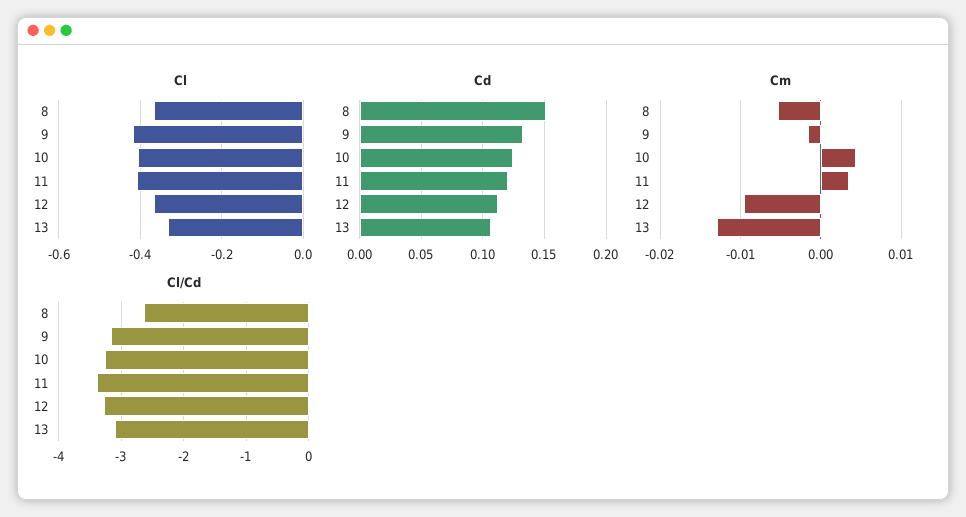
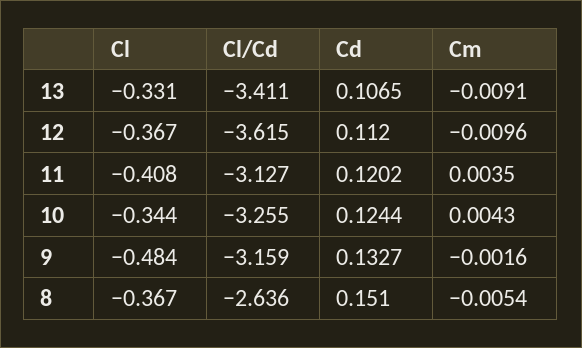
  {
    "Cl": {
      "8": -0.367,
-     "9": -0.42,
+     "9": -0.484,
-     "10": -0.4,
+     "10": -0.344,
      "11": -0.408,
      "12": -0.367,
      "13": -0.331
    },
    "Cd": {
      "8": 0.151,
      "9": 0.1327,
      "10": 0.1244,
      "11": 0.1202,
      "12": 0.112,
      "13": 0.1065
    },
    "Cm": {
      "8": -0.0054,
      "9": -0.0016,
      "10": 0.0043,
      "11": 0.0035,
      "12": -0.0096,
-     "13": -0.013
+     "13": -0.0091
    },
    "Cl/Cd": {
      "8": -2.636,
      "9": -3.159,
      "10": -3.255,
-     "11": -3.4,
+     "11": -3.127,
-     "12": -3.3,
+     "12": -3.615,
-     "13": -3.1
+     "13": -3.411
    }
  }

